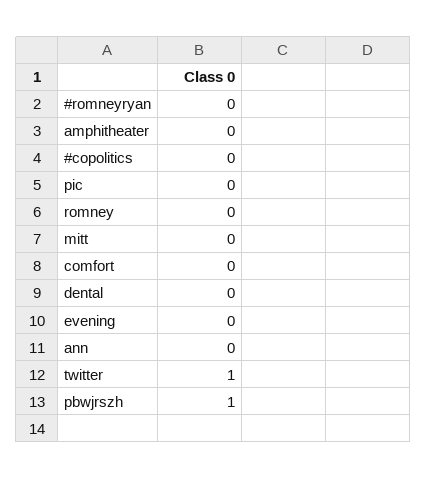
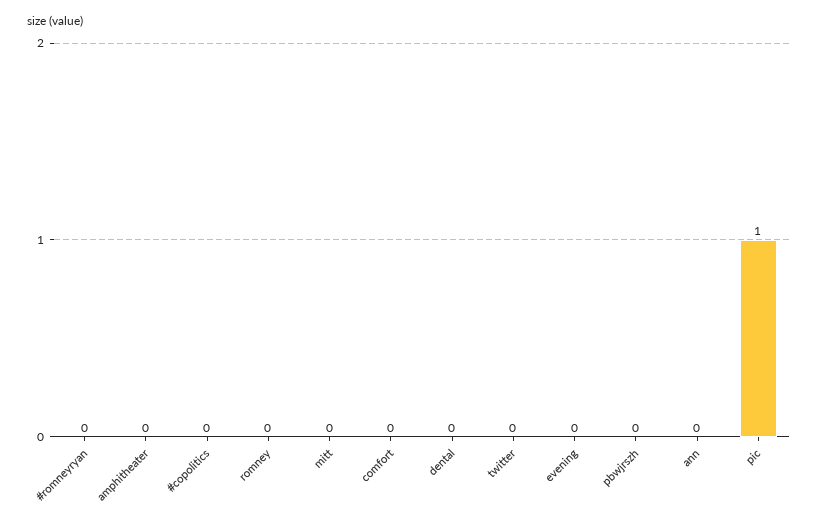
  {
    "#romneyryan": 0,
    "amphitheater": 0,
    "#copolitics": 0,
-   "pic": 0,
+   "pic": 1,
    "romney": 0,
    "mitt": 0,
    "comfort": 0,
    "dental": 0,
    "evening": 0,
    "ann": 0,
-   "twitter": 1,
+   "twitter": 0,
-   "pbwjrszh": 1
+   "pbwjrszh": 0
  }

